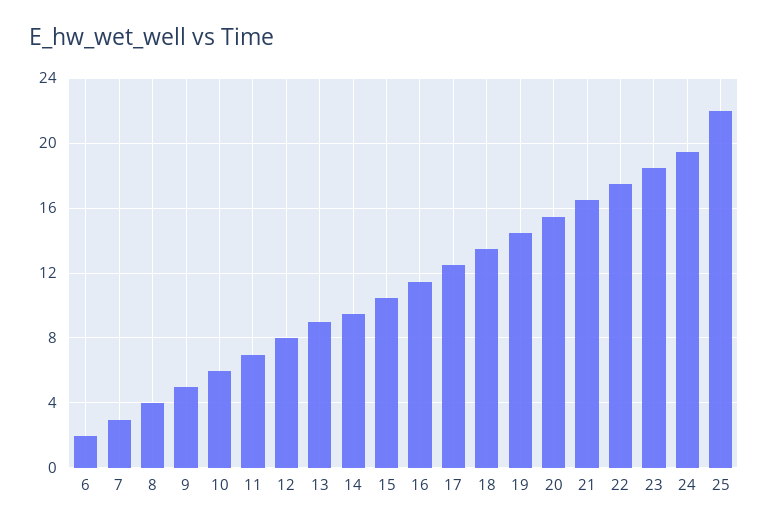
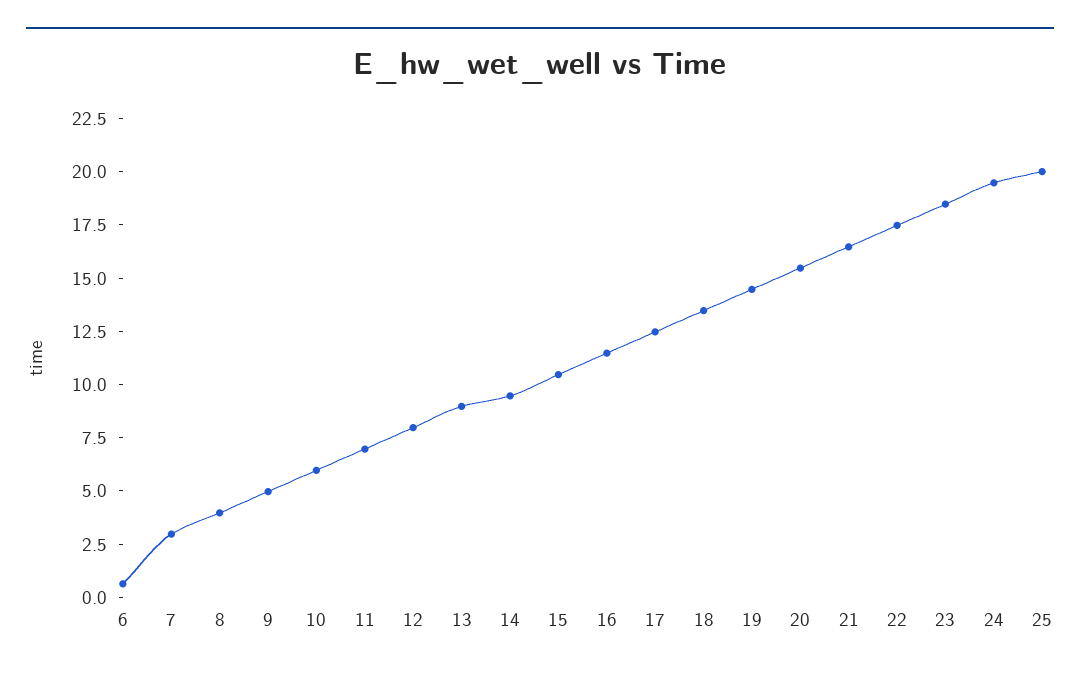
  {
-   "6": 2,
+   "6": 0.5,
    "7": 3,
    "8": 4,
    "9": 5,
    "10": 6,
    "11": 7,
    "12": 8,
    "13": 9,
    "14": 9.5,
    "15": 10.5,
    "16": 11.5,
    "17": 12.5,
    "18": 13.5,
    "19": 14.5,
    "20": 15.5,
    "21": 16.5,
    "22": 17.5,
    "23": 18.5,
    "24": 19.5,
-   "25": 22
+   "25": 20
  }

